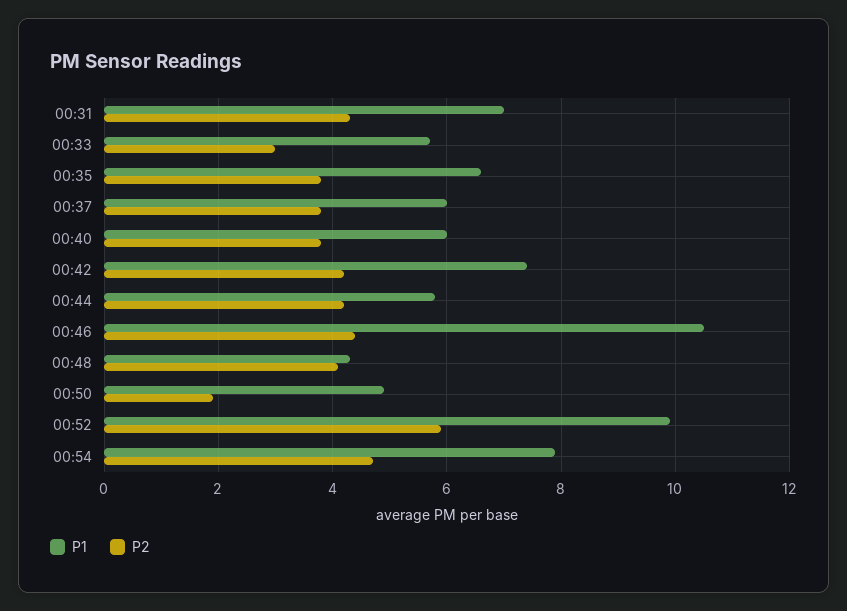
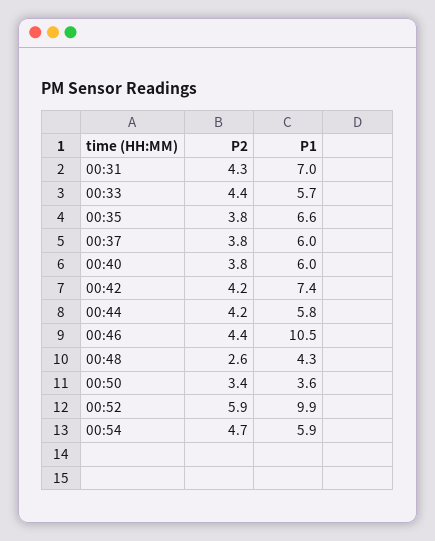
  {
    "P1": {
      "00:31": 7,
      "00:33": 5.7,
      "00:35": 6.6,
      "00:37": 6,
      "00:40": 6,
      "00:42": 7.4,
      "00:44": 5.8,
      "00:46": 10.5,
      "00:48": 4.3,
-     "00:50": 5,
+     "00:50": 3.6,
      "00:52": 9.9,
-     "00:54": 8
+     "00:54": 5.9
    },
    "P2": {
      "00:31": 4.3,
-     "00:33": 3,
+     "00:33": 4.4,
      "00:35": 3.8,
      "00:37": 3.8,
      "00:40": 3.8,
      "00:42": 4.2,
      "00:44": 4.2,
      "00:46": 4.4,
-     "00:48": 4,
+     "00:48": 2.6,
-     "00:50": 2,
+     "00:50": 3.4,
      "00:52": 5.9,
      "00:54": 4.7
    }
  }

